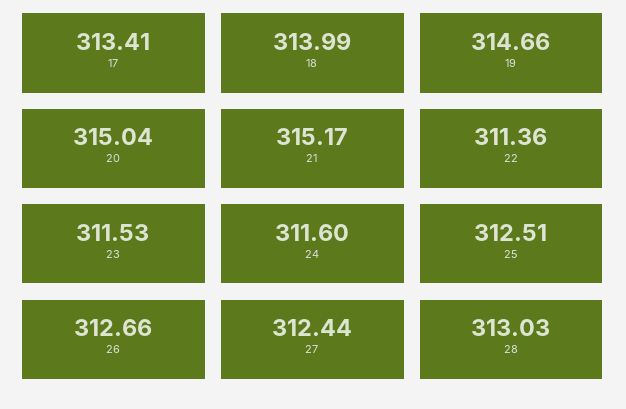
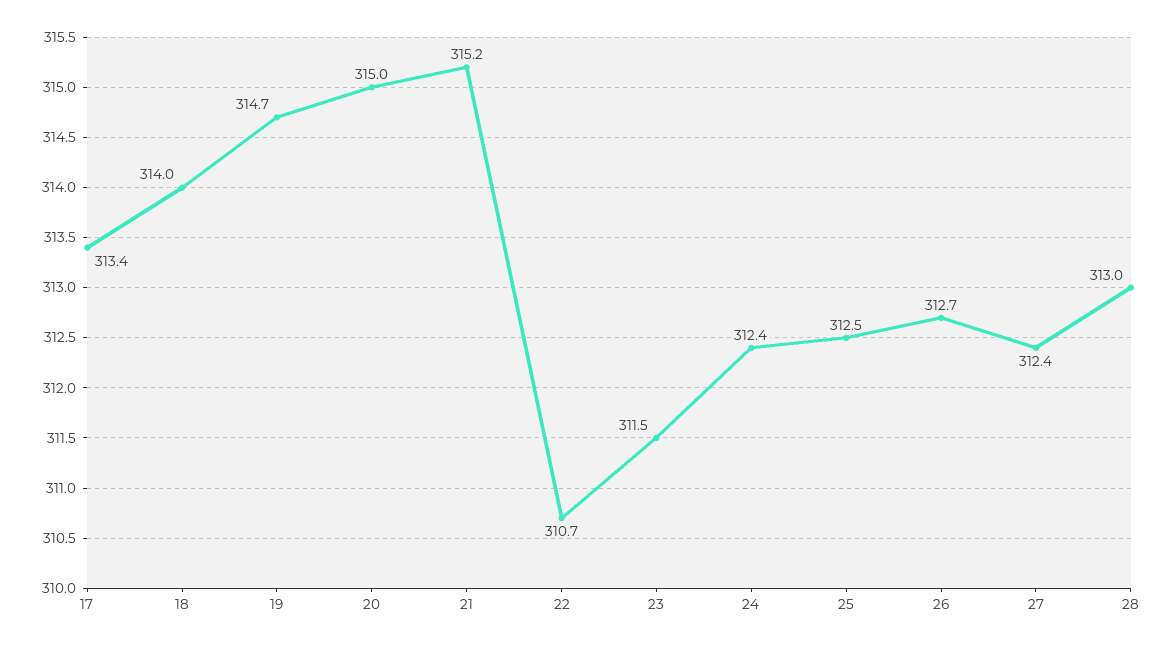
  {
    "17": 313.41,
    "18": 313.99,
    "19": 314.66,
    "20": 315.04,
    "21": 315.17,
-   "22": 311.36,
+   "22": 310.7,
    "23": 311.53,
-   "24": 311.6,
+   "24": 312.4,
    "25": 312.51,
    "26": 312.66,
    "27": 312.44,
    "28": 313.03
  }

